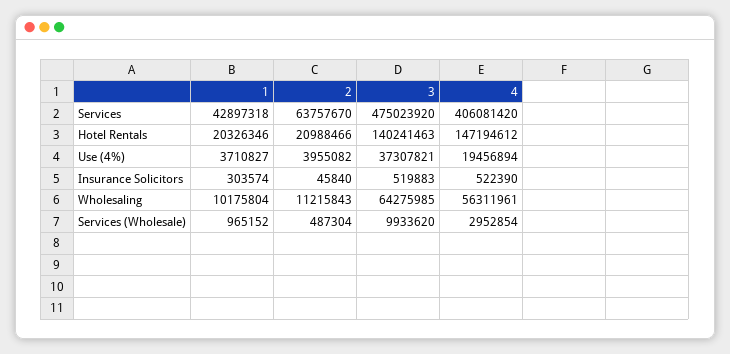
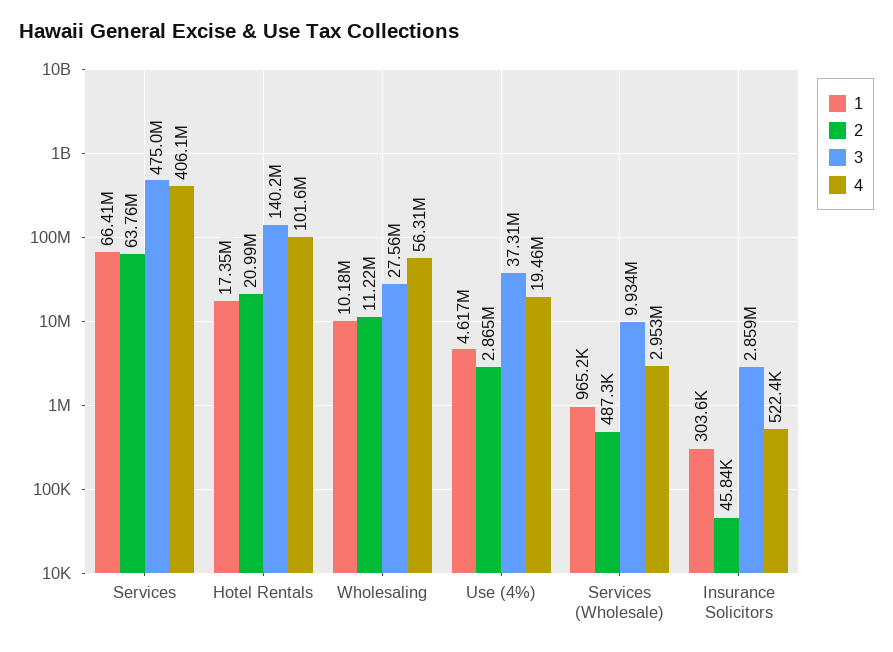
  {
    "1": {
-     "Services": 42897318,
+     "Services": 66410000,
-     "Hotel Rentals": 20326346,
+     "Hotel Rentals": 17350000,
-     "Use (4%)": 3710827,
+     "Use (4%)": 4617000,
      "Insurance Solicitors": 303574,
      "Wholesaling": 10175804,
      "Services (Wholesale)": 965152
    },
    "2": {
      "Services": 63757670,
      "Hotel Rentals": 20988466,
-     "Use (4%)": 3955082,
+     "Use (4%)": 2865000,
      "Insurance Solicitors": 45840,
      "Wholesaling": 11215843,
      "Services (Wholesale)": 487304
    },
    "3": {
      "Services": 475023920,
      "Hotel Rentals": 140241463,
      "Use (4%)": 37307821,
-     "Insurance Solicitors": 519883,
+     "Insurance Solicitors": 2859000,
-     "Wholesaling": 64275985,
+     "Wholesaling": 27560000,
      "Services (Wholesale)": 9933620
    },
    "4": {
      "Services": 406081420,
-     "Hotel Rentals": 147194612,
+     "Hotel Rentals": 101600000,
      "Use (4%)": 19456894,
      "Insurance Solicitors": 522390,
      "Wholesaling": 56311961,
      "Services (Wholesale)": 2952854
    }
  }

